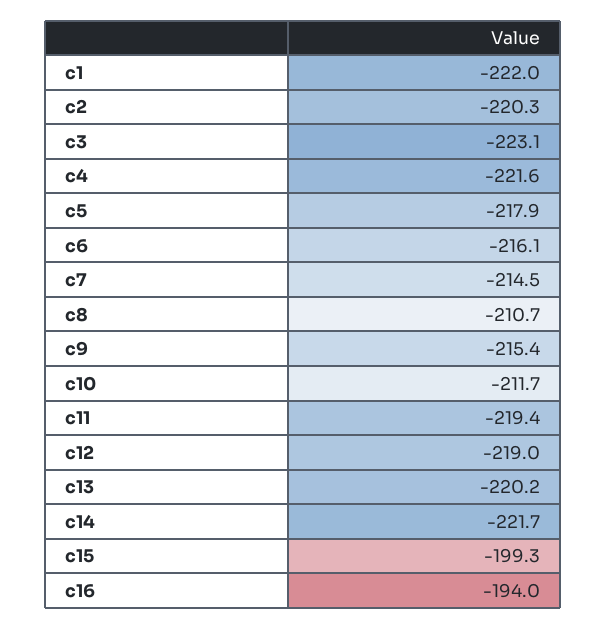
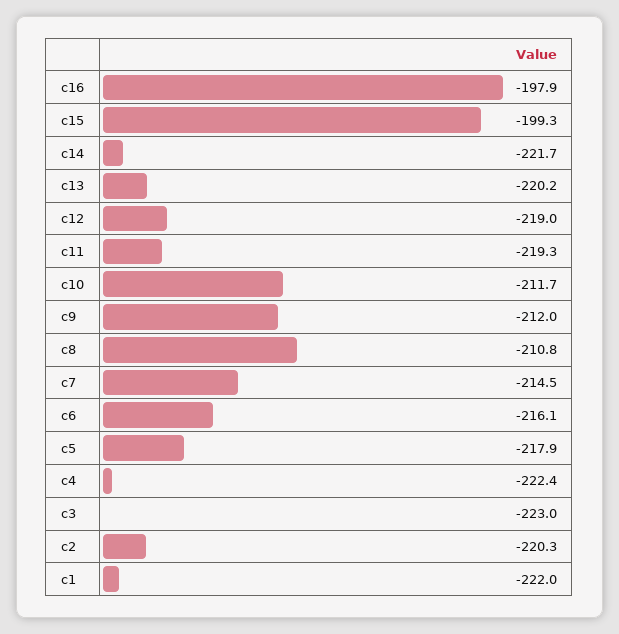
  {
    "c1": -222,
    "c2": -220.3,
-   "c3": -223.1,
+   "c3": -223,
-   "c4": -221.6,
+   "c4": -222.4,
    "c5": -217.9,
    "c6": -216.1,
    "c7": -214.5,
-   "c8": -210.7,
+   "c8": -210.8,
-   "c9": -215.4,
+   "c9": -212,
    "c10": -211.7,
-   "c11": -219.4,
+   "c11": -219.3,
    "c12": -219,
    "c13": -220.2,
    "c14": -221.7,
    "c15": -199.3,
-   "c16": -194
+   "c16": -197.9
  }

